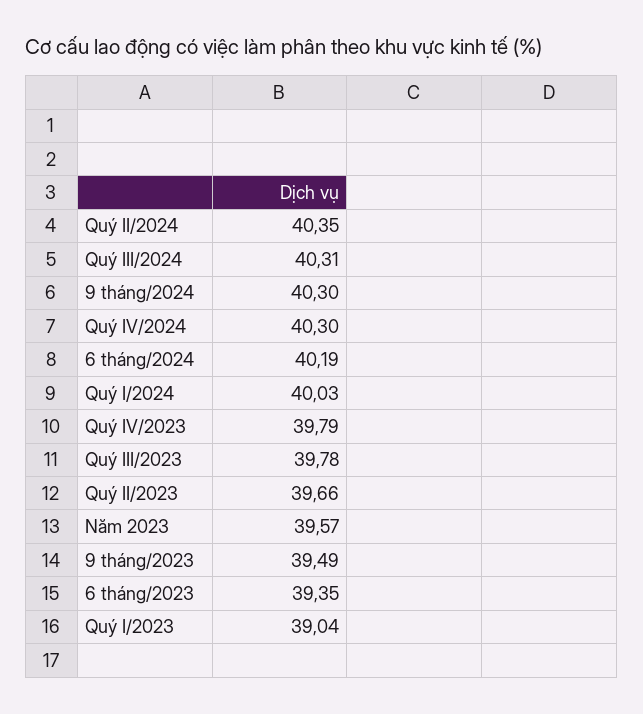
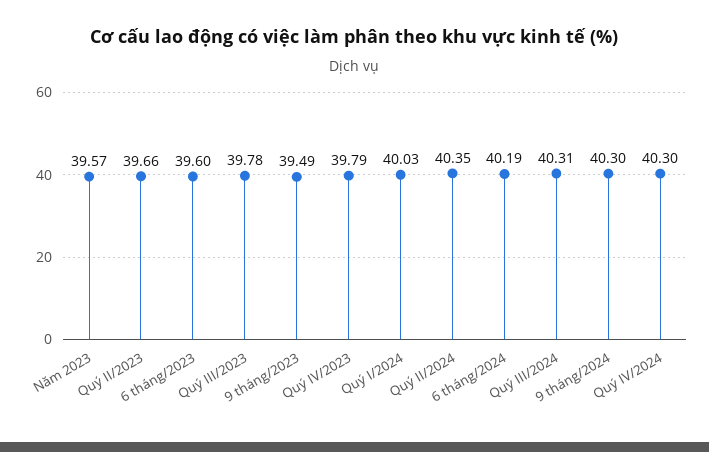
  {
    "Quý II/2024": 40.35,
    "Quý III/2024": 40.31,
    "9 tháng/2024": 40.3,
    "Quý IV/2024": 40.3,
    "6 tháng/2024": 40.19,
    "Quý I/2024": 40.03,
    "Quý IV/2023": 39.79,
    "Quý III/2023": 39.78,
    "Quý II/2023": 39.66,
    "Năm 2023": 39.57,
    "9 tháng/2023": 39.49,
-   "6 tháng/2023": 39.35,
+   "6 tháng/2023": 39.6
-   "Quý I/2023": 39.04
  }

